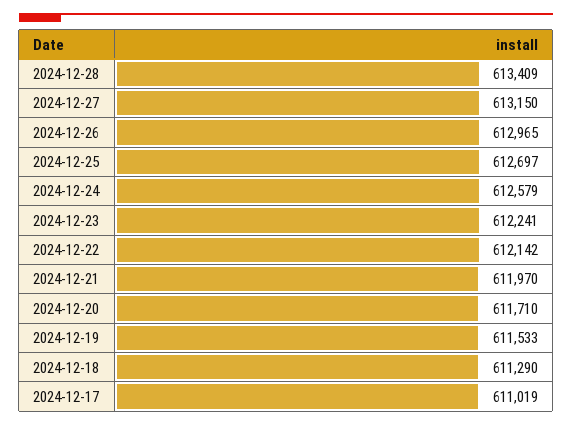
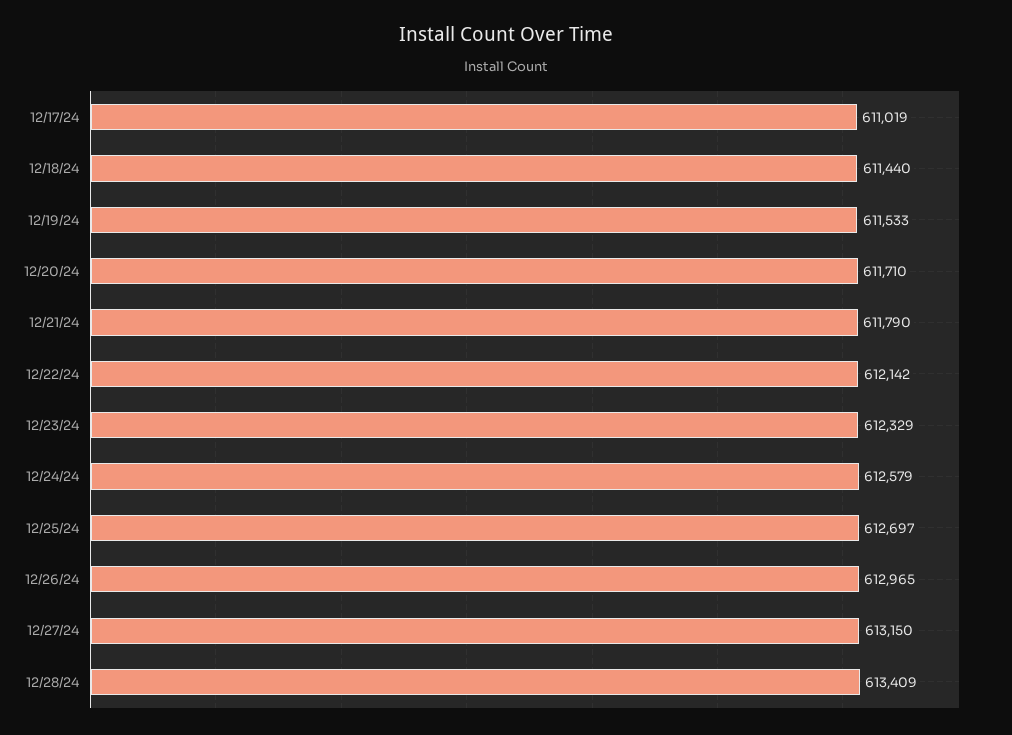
  {
    "2024-12-28": 613409,
    "2024-12-27": 613150,
    "2024-12-26": 612965,
    "2024-12-25": 612697,
    "2024-12-24": 612579,
-   "2024-12-23": 612241,
+   "2024-12-23": 612329,
    "2024-12-22": 612142,
-   "2024-12-21": 611970,
+   "2024-12-21": 611790,
    "2024-12-20": 611710,
    "2024-12-19": 611533,
-   "2024-12-18": 611290,
+   "2024-12-18": 611440,
    "2024-12-17": 611019
  }

